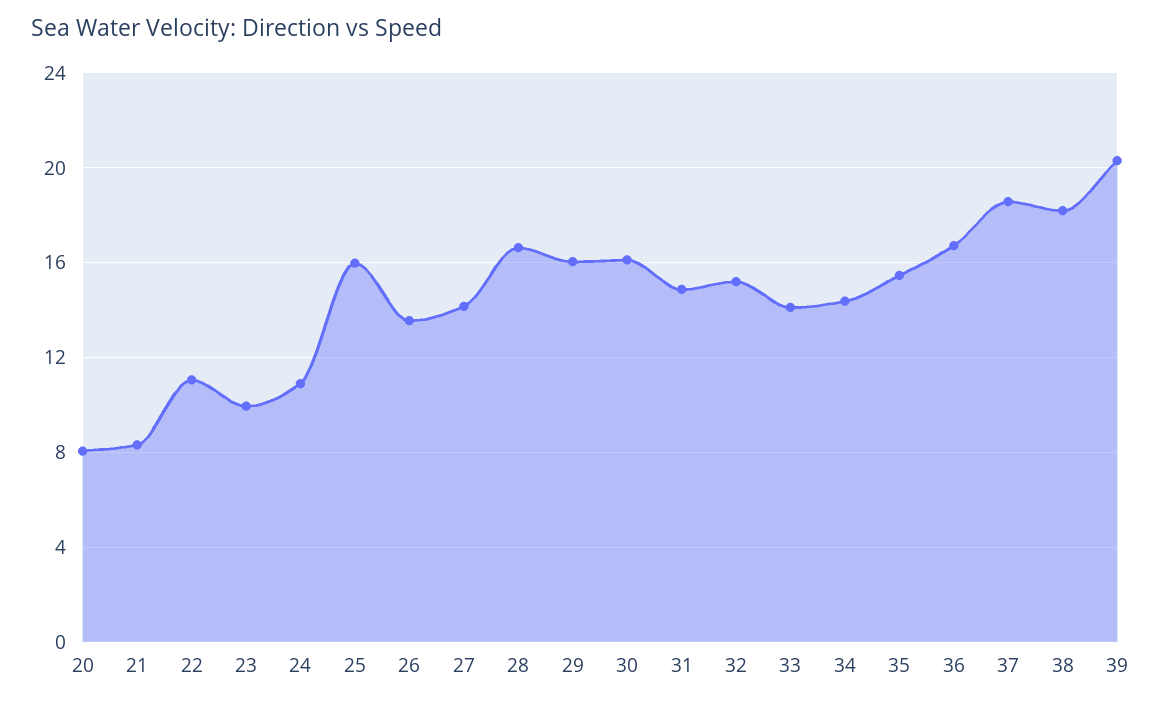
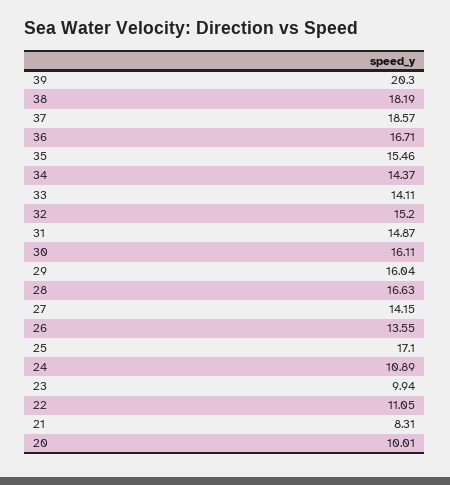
  {
-   "20": 8,
+   "20": 10.01,
    "21": 8.31,
    "22": 11.05,
    "23": 9.94,
    "24": 10.89,
-   "25": 16,
+   "25": 17.1,
    "26": 13.55,
    "27": 14.15,
    "28": 16.63,
    "29": 16.04,
    "30": 16.11,
    "31": 14.87,
    "32": 15.2,
    "33": 14.11,
    "34": 14.37,
    "35": 15.46,
    "36": 16.71,
    "37": 18.57,
    "38": 18.19,
    "39": 20.3
  }

